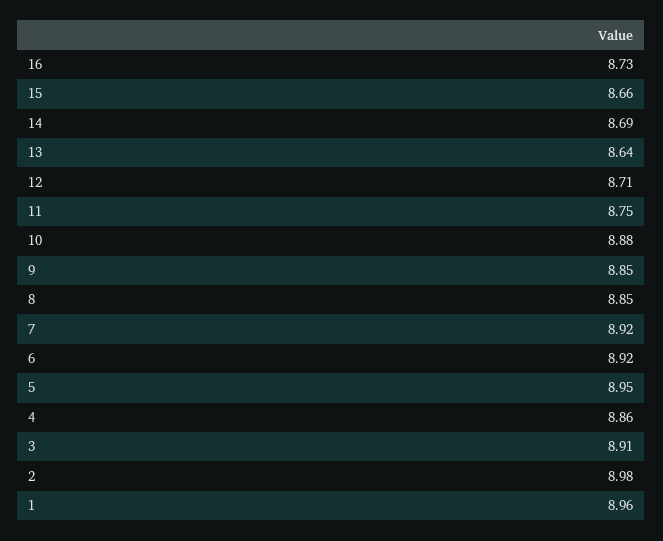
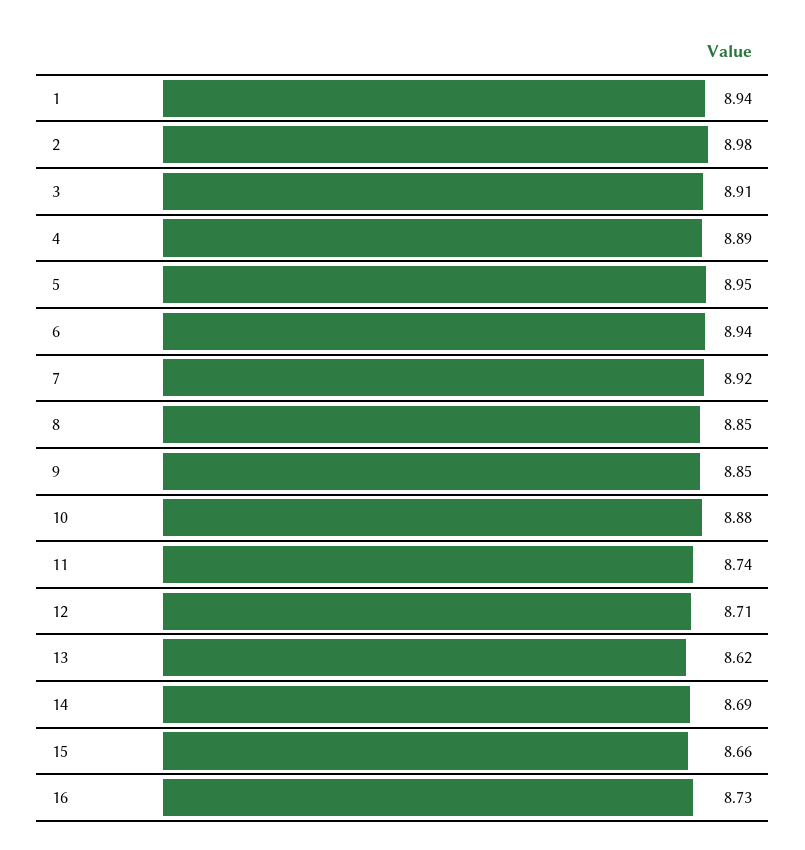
  {
    "16": 8.73,
    "15": 8.66,
    "14": 8.69,
-   "13": 8.64,
+   "13": 8.62,
    "12": 8.71,
-   "11": 8.75,
+   "11": 8.74,
    "10": 8.88,
    "9": 8.85,
    "8": 8.85,
    "7": 8.92,
-   "6": 8.92,
+   "6": 8.94,
    "5": 8.95,
-   "4": 8.86,
+   "4": 8.89,
    "3": 8.91,
    "2": 8.98,
-   "1": 8.96
+   "1": 8.94
  }

